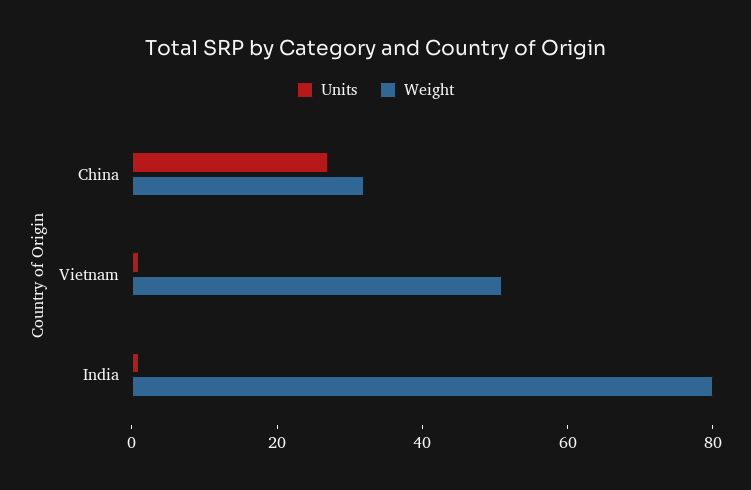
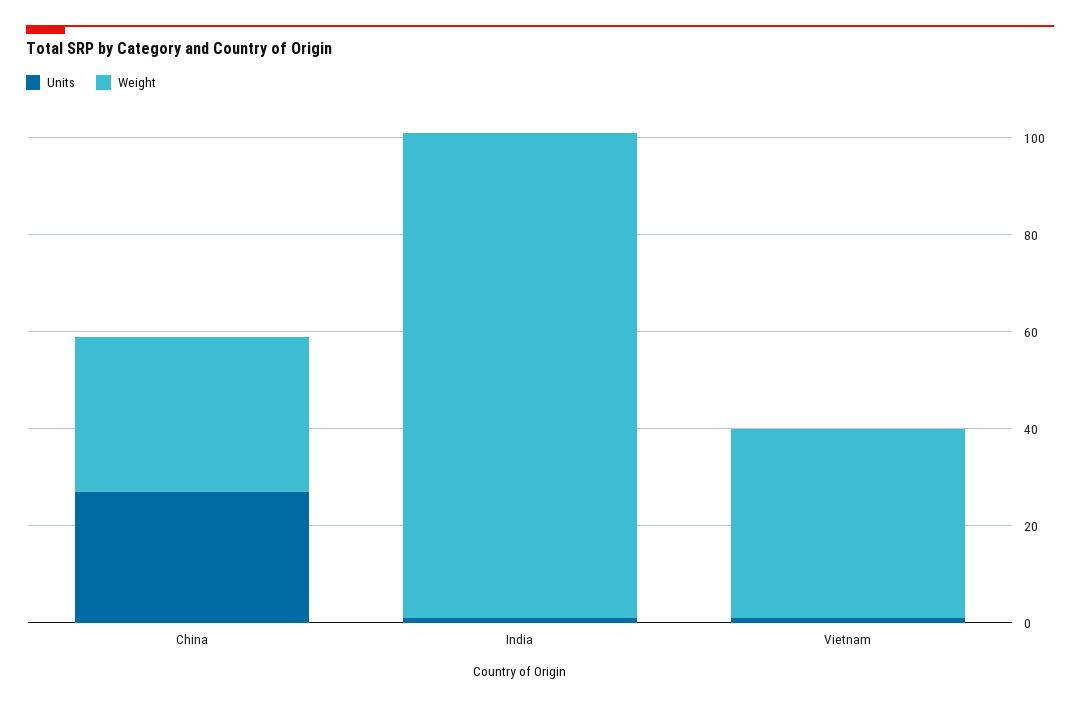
  {
    "Units": {
      "China": 25,
      "Vietnam": 0,
      "India": 0
    },
    "Weight": {
      "China": 30,
-     "Vietnam": 50,
+     "Vietnam": 40,
-     "India": 80
+     "India": 100
    }
  }

